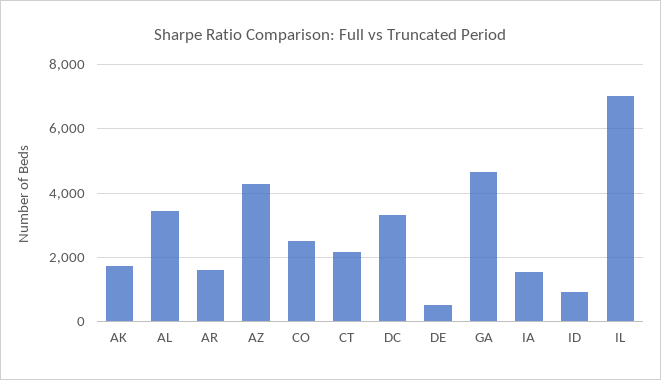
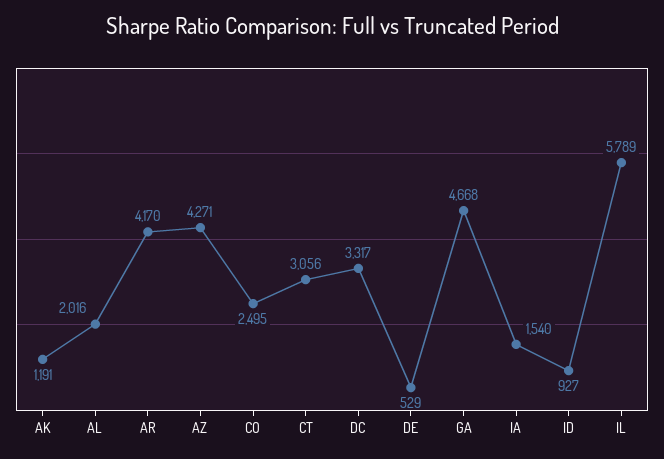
  {
-   "AK": 1800,
+   "AK": 1191,
-   "AL": 3400,
+   "AL": 2016,
-   "AR": 1600,
+   "AR": 4170,
    "AZ": 4271,
    "CO": 2495,
-   "CT": 2200,
+   "CT": 3056,
    "DC": 3317,
    "DE": 529,
    "GA": 4668,
    "IA": 1540,
    "ID": 927,
-   "IL": 7000
+   "IL": 5789
  }

